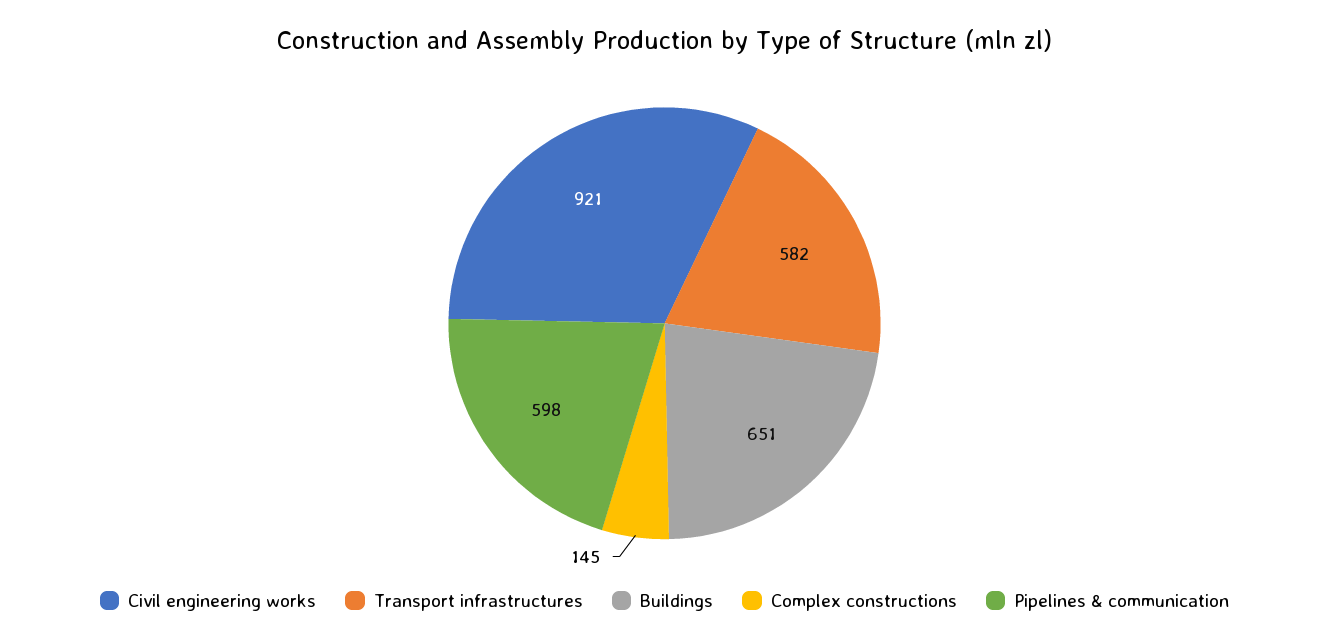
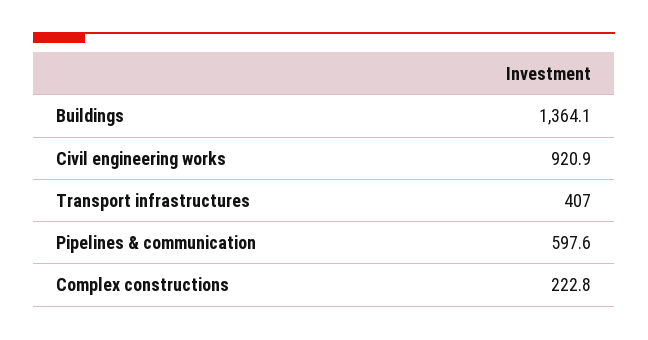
  {
    "Civil engineering works": 920.9,
-   "Transport infrastructures": 582,
+   "Transport infrastructures": 407,
-   "Buildings": 651,
+   "Buildings": 1364.1,
-   "Complex constructions": 145,
+   "Complex constructions": 222.8,
    "Pipelines & communication": 597.6
  }

